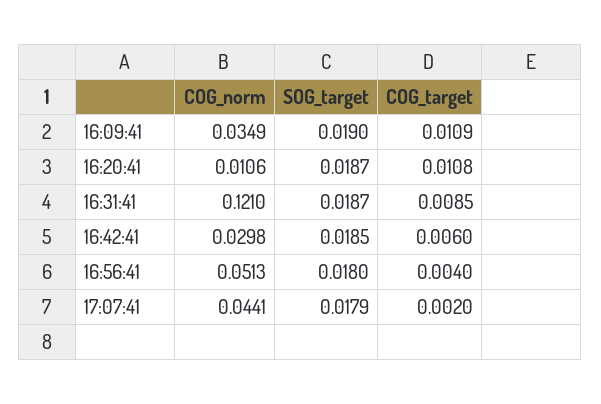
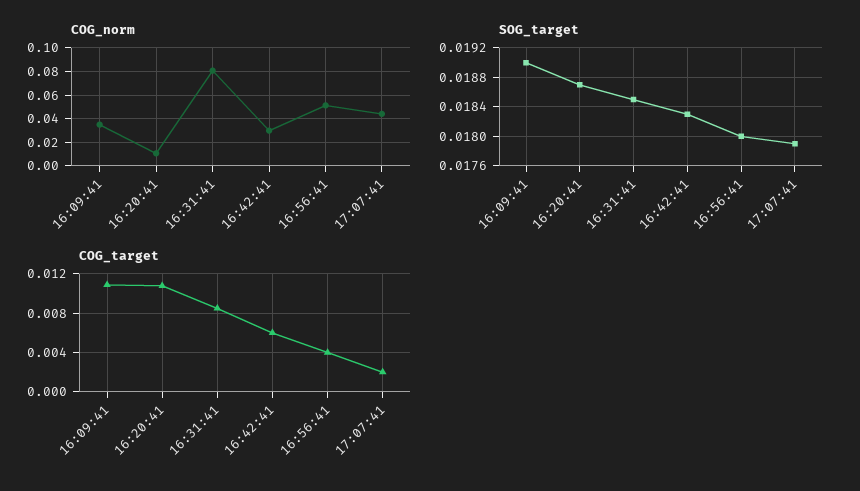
  {
    "COG_norm": {
      "16:09:41": 0.0349,
      "16:20:41": 0.0106,
-     "16:31:41": 0.121,
+     "16:31:41": 0.08,
      "16:42:41": 0.0298,
      "16:56:41": 0.0513,
      "17:07:41": 0.0441
    },
    "SOG_target": {
      "16:09:41": 0.019,
      "16:20:41": 0.0187,
-     "16:31:41": 0.0187,
+     "16:31:41": 0.0185,
-     "16:42:41": 0.0185,
+     "16:42:41": 0.0183,
      "16:56:41": 0.018,
      "17:07:41": 0.0179
    },
    "COG_target": {
      "16:09:41": 0.0109,
      "16:20:41": 0.0108,
      "16:31:41": 0.0085,
      "16:42:41": 0.006,
      "16:56:41": 0.004,
      "17:07:41": 0.002
    }
  }

